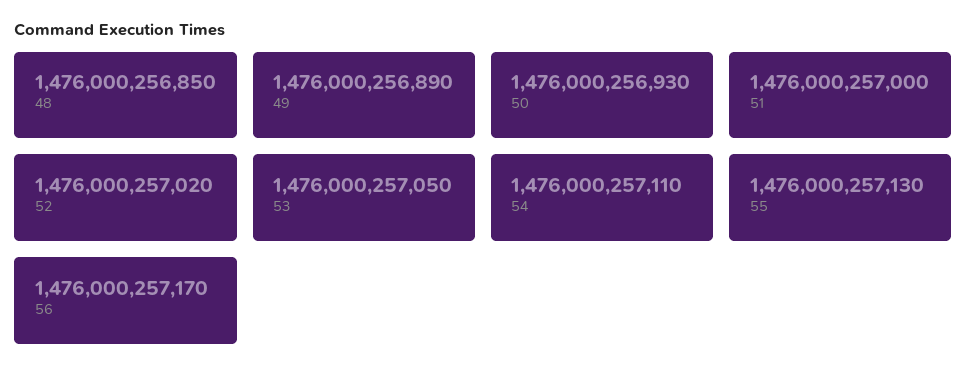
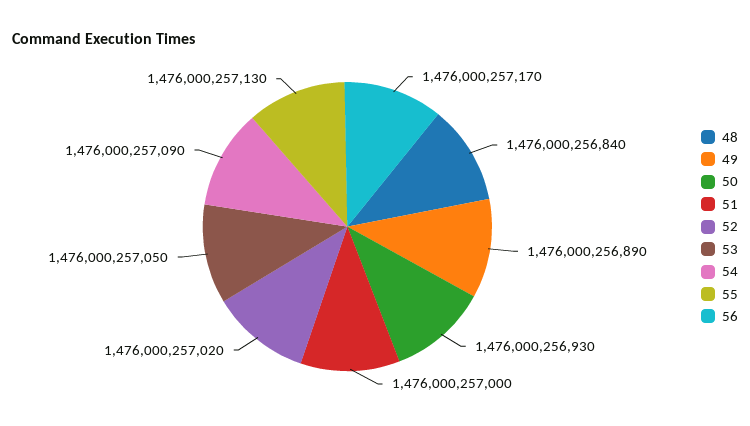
  {
-   "48": 1476000256850,
+   "48": 1476000256840,
    "49": 1476000256890,
    "50": 1476000256930,
    "51": 1476000257000,
    "52": 1476000257020,
    "53": 1476000257050,
-   "54": 1476000257110,
+   "54": 1476000257090,
    "55": 1476000257130,
    "56": 1476000257170
  }

